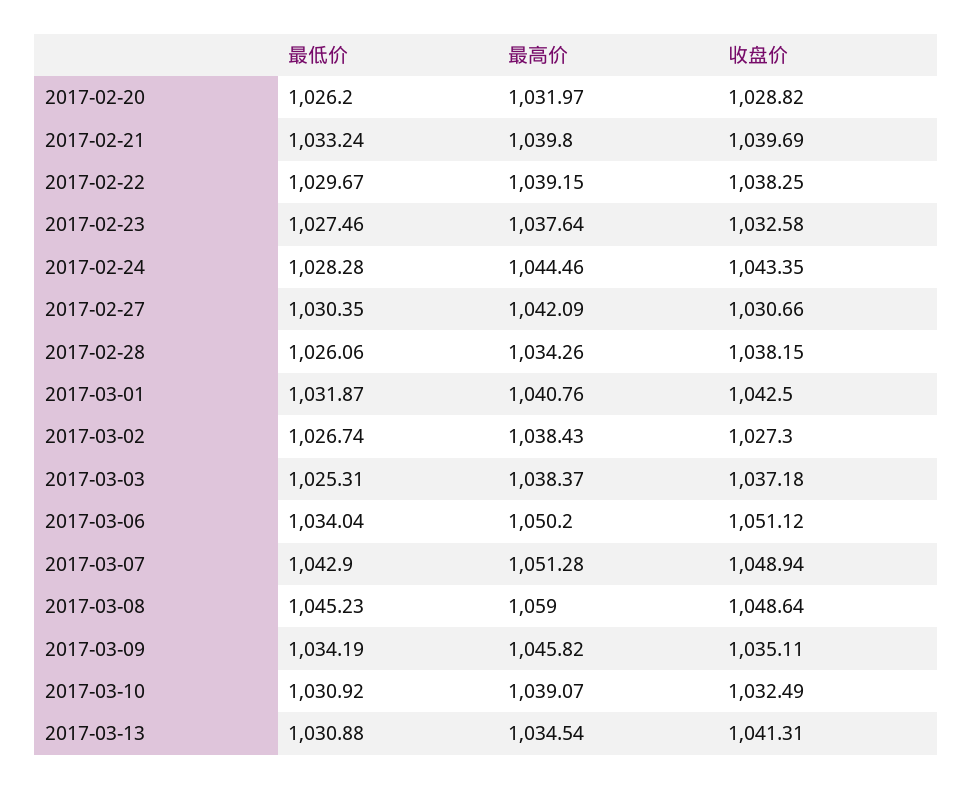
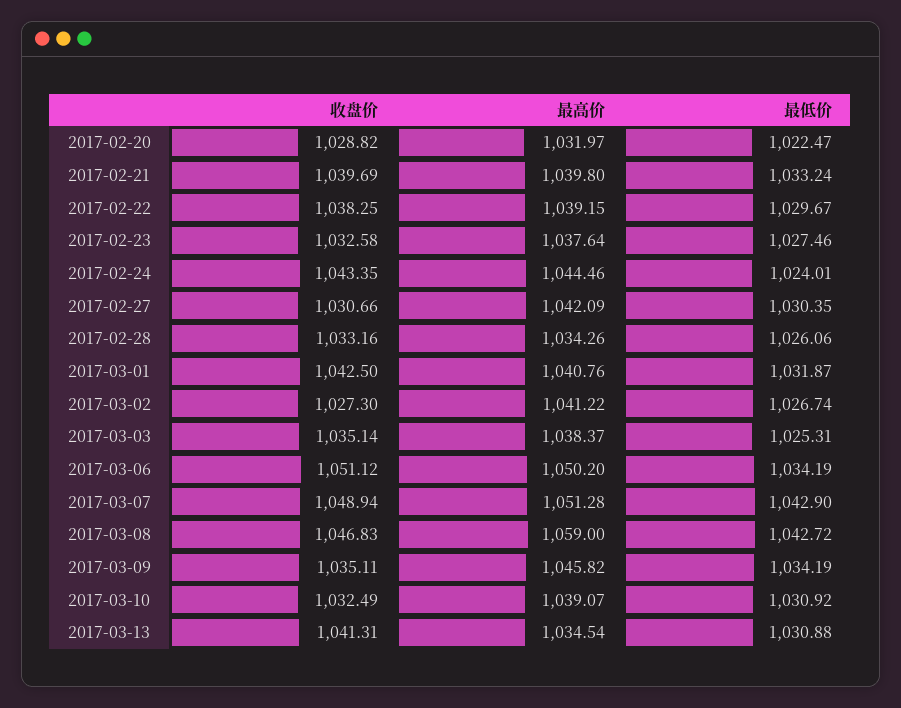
  {
    "最低价": {
-     "2017-02-20": 1026.2,
+     "2017-02-20": 1022.47,
      "2017-02-21": 1033.24,
      "2017-02-22": 1029.67,
      "2017-02-23": 1027.46,
-     "2017-02-24": 1028.28,
+     "2017-02-24": 1024.01,
      "2017-02-27": 1030.35,
      "2017-02-28": 1026.06,
      "2017-03-01": 1031.87,
      "2017-03-02": 1026.74,
      "2017-03-03": 1025.31,
-     "2017-03-06": 1034.04,
+     "2017-03-06": 1034.19,
      "2017-03-07": 1042.9,
-     "2017-03-08": 1045.23,
+     "2017-03-08": 1042.72,
      "2017-03-09": 1034.19,
      "2017-03-10": 1030.92,
      "2017-03-13": 1030.88
    },
    "最高价": {
      "2017-02-20": 1031.97,
      "2017-02-21": 1039.8,
      "2017-02-22": 1039.15,
      "2017-02-23": 1037.64,
      "2017-02-24": 1044.46,
      "2017-02-27": 1042.09,
      "2017-02-28": 1034.26,
      "2017-03-01": 1040.76,
-     "2017-03-02": 1038.43,
+     "2017-03-02": 1041.22,
      "2017-03-03": 1038.37,
      "2017-03-06": 1050.2,
      "2017-03-07": 1051.28,
      "2017-03-08": 1059,
      "2017-03-09": 1045.82,
      "2017-03-10": 1039.07,
      "2017-03-13": 1034.54
    },
    "收盘价": {
      "2017-02-20": 1028.82,
      "2017-02-21": 1039.69,
      "2017-02-22": 1038.25,
      "2017-02-23": 1032.58,
      "2017-02-24": 1043.35,
      "2017-02-27": 1030.66,
-     "2017-02-28": 1038.15,
+     "2017-02-28": 1033.16,
      "2017-03-01": 1042.5,
      "2017-03-02": 1027.3,
-     "2017-03-03": 1037.18,
+     "2017-03-03": 1035.14,
      "2017-03-06": 1051.12,
      "2017-03-07": 1048.94,
-     "2017-03-08": 1048.64,
+     "2017-03-08": 1046.83,
      "2017-03-09": 1035.11,
      "2017-03-10": 1032.49,
      "2017-03-13": 1041.31
    }
  }

